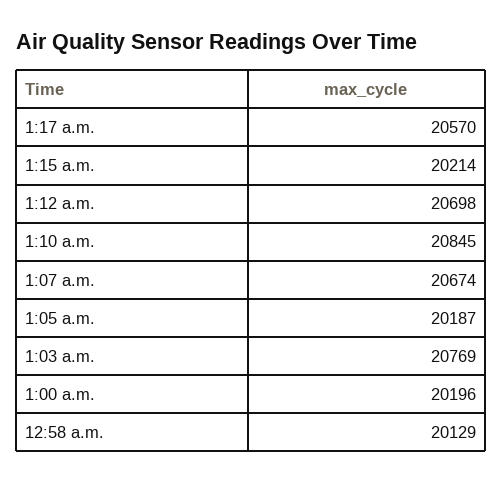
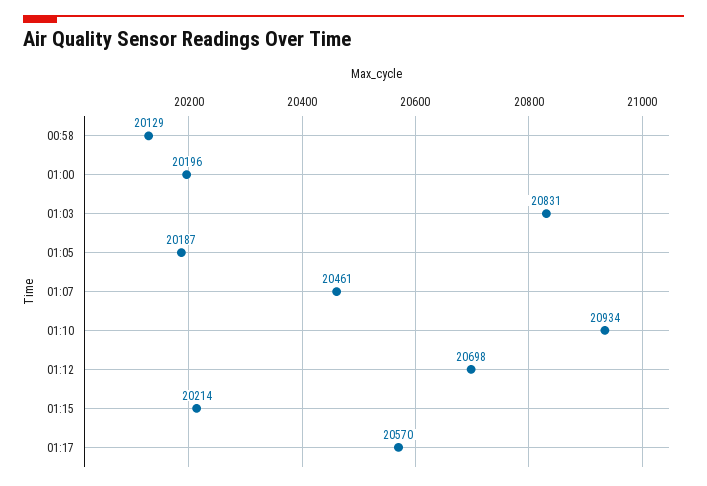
  {
    "1:17 a.m.": 20570,
    "1:15 a.m.": 20214,
    "1:12 a.m.": 20698,
-   "1:10 a.m.": 20845,
+   "1:10 a.m.": 20934,
-   "1:07 a.m.": 20674,
+   "1:07 a.m.": 20461,
    "1:05 a.m.": 20187,
-   "1:03 a.m.": 20769,
+   "1:03 a.m.": 20831,
    "1:00 a.m.": 20196,
    "12:58 a.m.": 20129
  }

